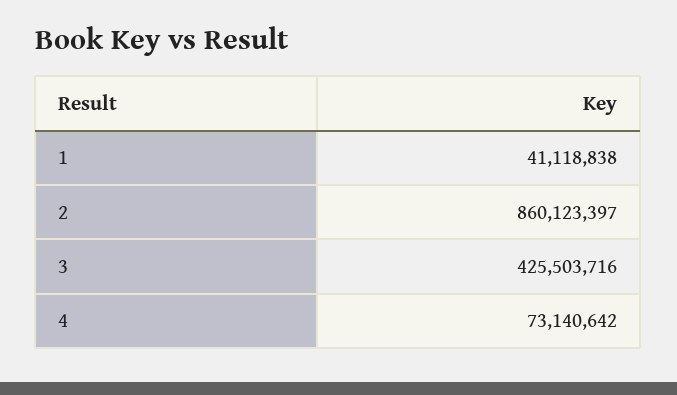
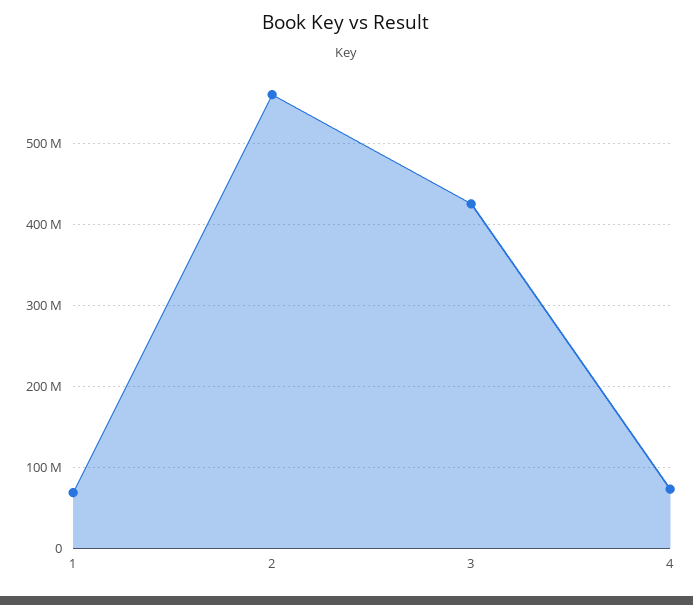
  {
-   "1": 41118838,
+   "1": 70000000,
-   "2": 860123397,
+   "2": 560000000,
    "3": 425503716,
    "4": 73140642
  }

